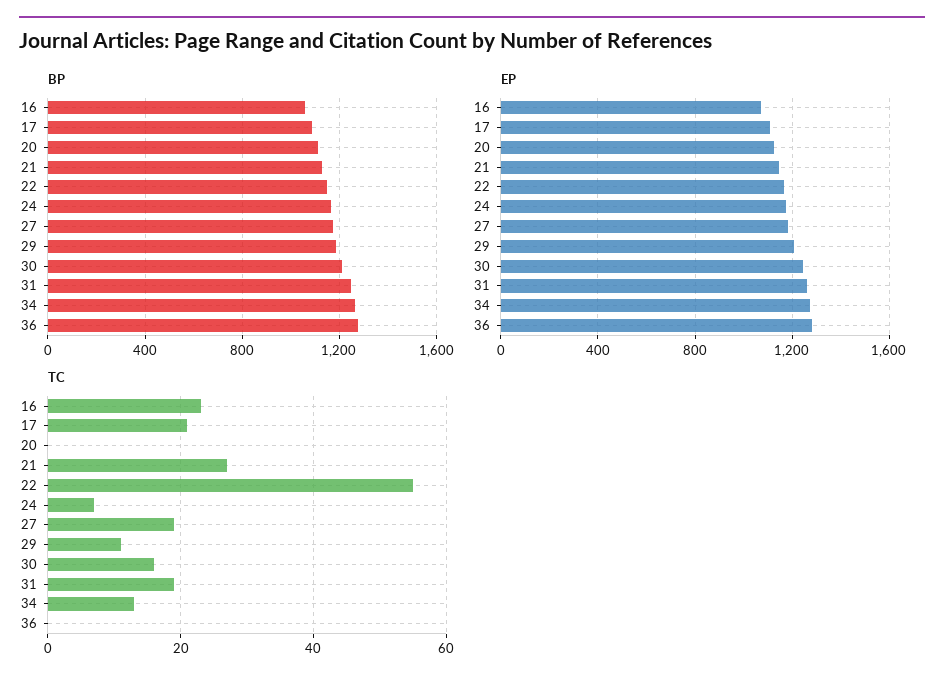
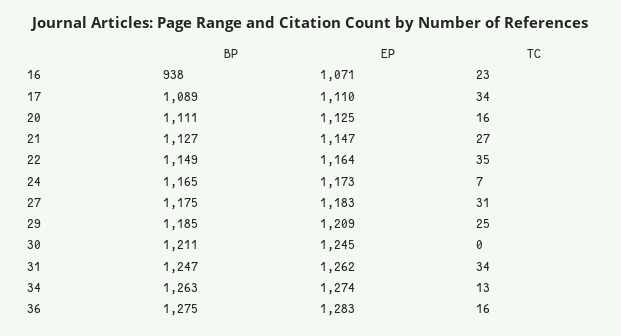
  {
    "BP": {
-     "16": 1050,
+     "16": 938,
      "17": 1089,
      "20": 1111,
      "21": 1127,
      "22": 1149,
      "24": 1165,
      "27": 1175,
      "29": 1185,
      "30": 1211,
      "31": 1247,
      "34": 1263,
      "36": 1275
    },
    "EP": {
      "16": 1071,
      "17": 1110,
      "20": 1125,
      "21": 1147,
      "22": 1164,
      "24": 1173,
      "27": 1183,
      "29": 1209,
      "30": 1245,
      "31": 1262,
      "34": 1274,
      "36": 1283
    },
    "TC": {
      "16": 23,
-     "17": 20,
+     "17": 34,
-     "20": 0,
+     "20": 16,
      "21": 27,
-     "22": 55,
+     "22": 35,
      "24": 7,
-     "27": 20,
+     "27": 31,
-     "29": 10,
+     "29": 25,
-     "30": 15,
+     "30": 0,
-     "31": 20,
+     "31": 34,
      "34": 13,
-     "36": 0
+     "36": 16
    }
  }

